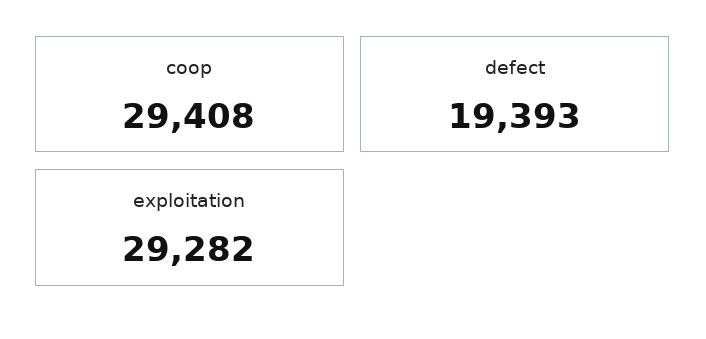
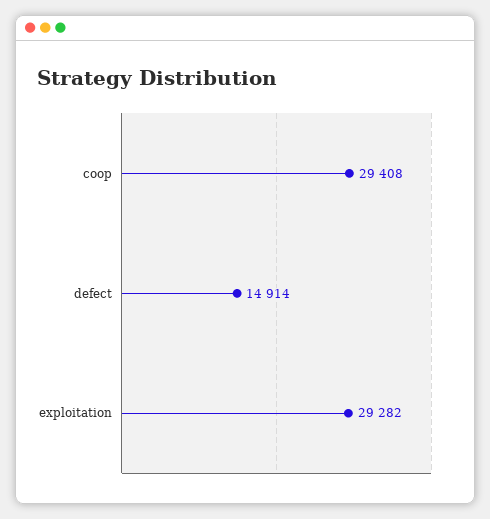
  {
    "coop": 29408,
-   "defect": 19393,
+   "defect": 14914,
    "exploitation": 29282
  }

